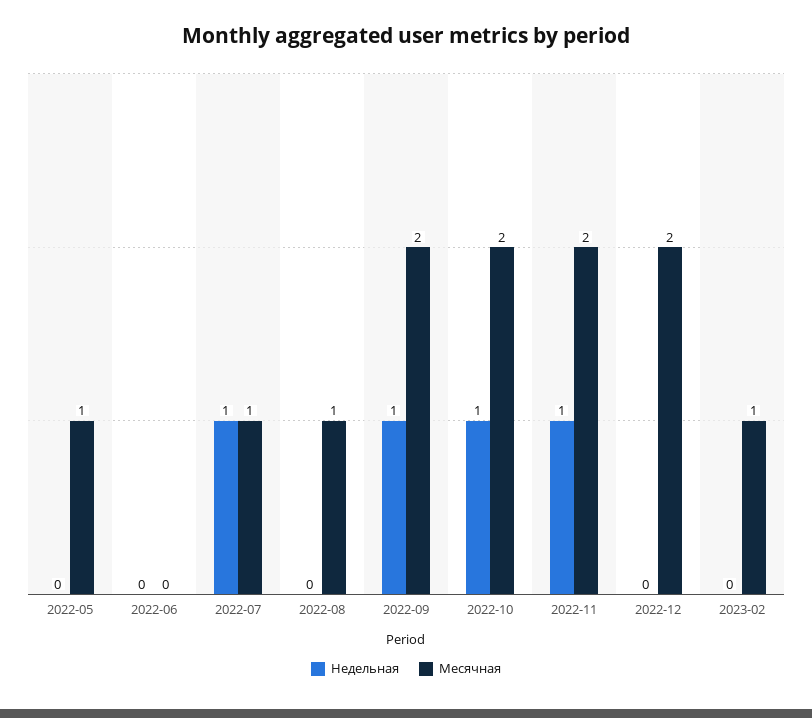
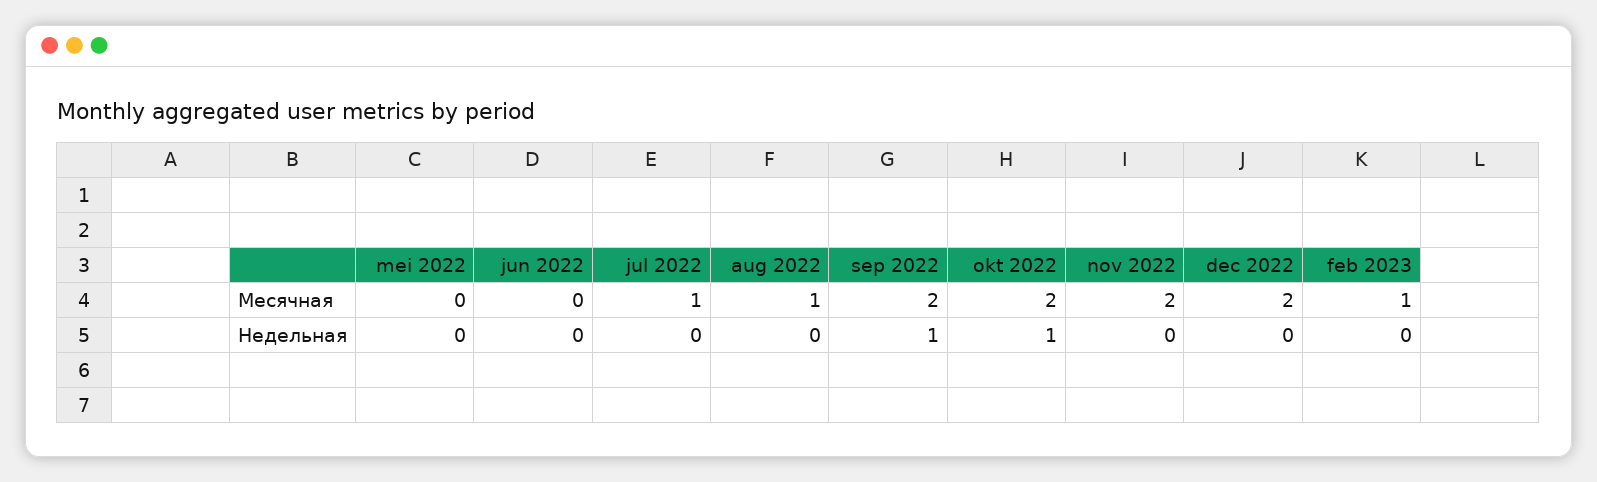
  {
    "Недельная": {
      "2022-05": 0,
      "2022-06": 0,
-     "2022-07": 1,
+     "2022-07": 0,
      "2022-08": 0,
      "2022-09": 1,
      "2022-10": 1,
-     "2022-11": 1,
+     "2022-11": 0,
      "2022-12": 0,
      "2023-02": 0
    },
    "Месячная": {
-     "2022-05": 1,
+     "2022-05": 0,
      "2022-06": 0,
      "2022-07": 1,
      "2022-08": 1,
      "2022-09": 2,
      "2022-10": 2,
      "2022-11": 2,
      "2022-12": 2,
      "2023-02": 1
    }
  }

